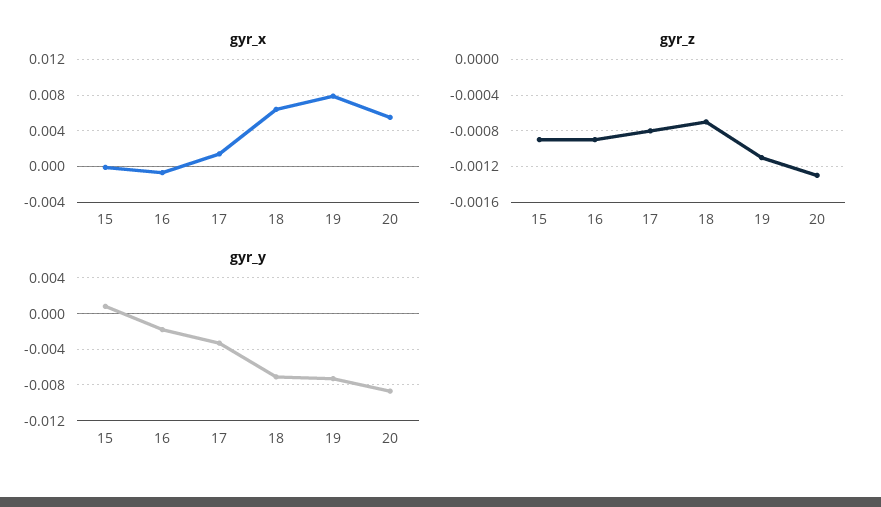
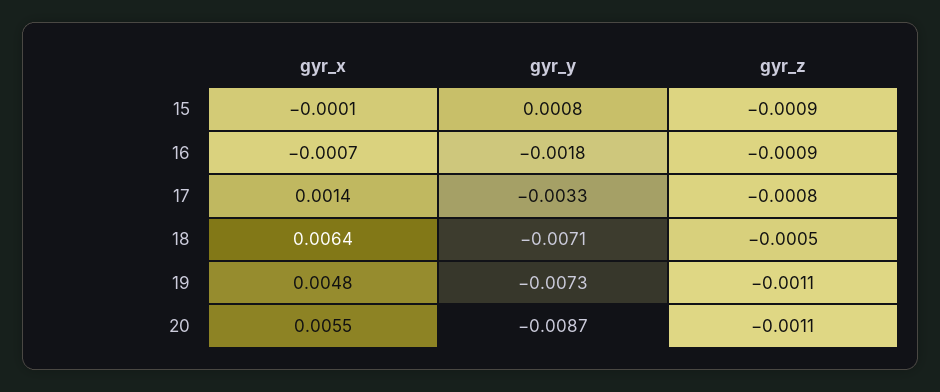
  {
    "gyr_x": {
      "15": -0.0001,
      "16": -0.0007,
      "17": 0.0014,
      "18": 0.0064,
-     "19": 0.008,
+     "19": 0.0048,
      "20": 0.0055
    },
    "gyr_z": {
      "15": -0.0009,
      "16": -0.0009,
      "17": -0.0008,
-     "18": -0.0007,
+     "18": -0.0005,
      "19": -0.0011,
-     "20": -0.0013
+     "20": -0.0011
    },
    "gyr_y": {
      "15": 0.0008,
      "16": -0.0018,
      "17": -0.0033,
      "18": -0.0071,
      "19": -0.0073,
      "20": -0.0087
    }
  }

